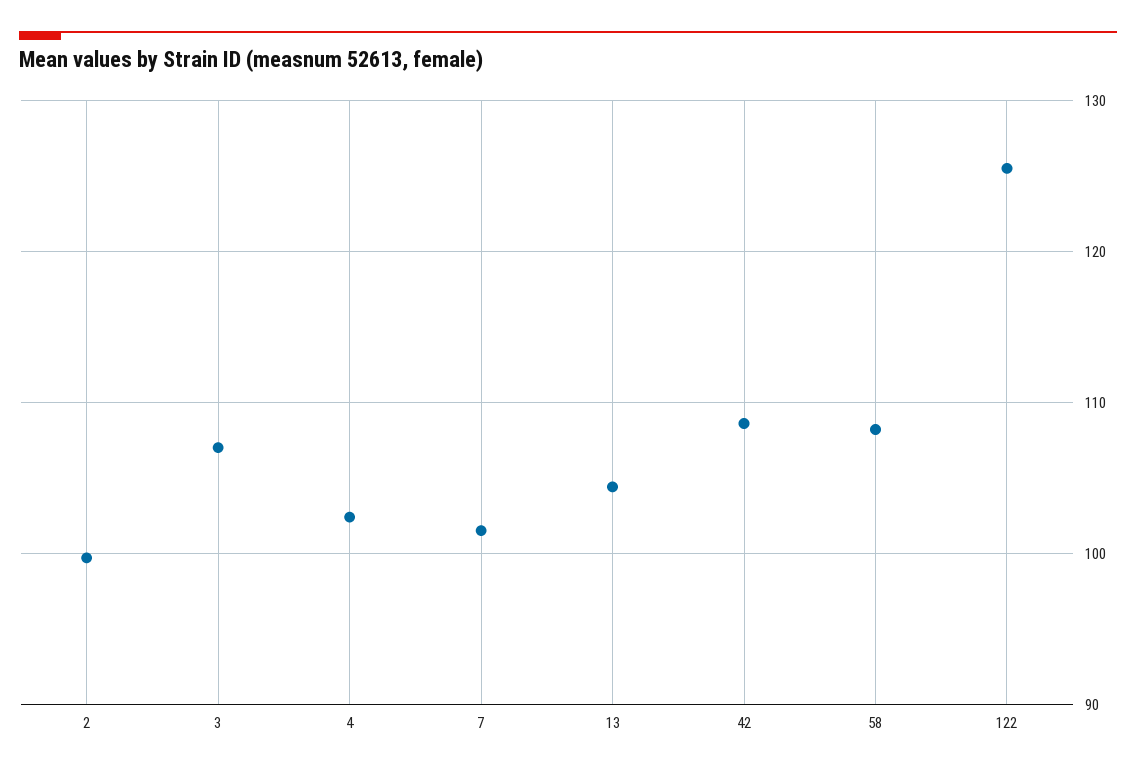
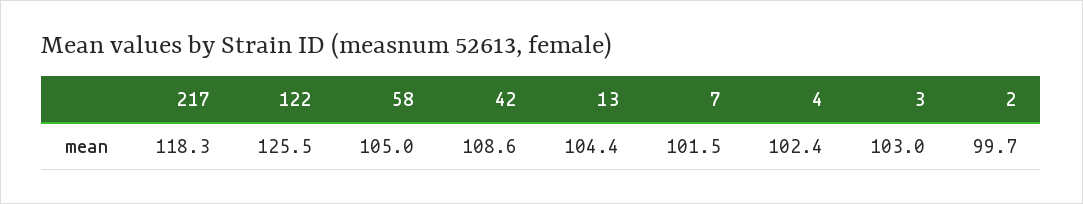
  {
    "2": 99.7,
-   "3": 107,
+   "3": 103,
    "4": 102.4,
    "7": 101.5,
    "13": 104.4,
    "42": 108.6,
-   "58": 108,
+   "58": 105,
-   "122": 125.5
+   "122": 125.5,
+   "217": 118.3
  }

